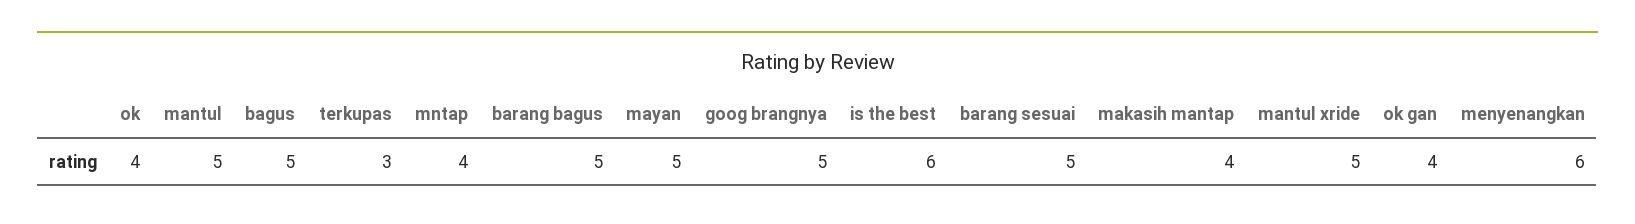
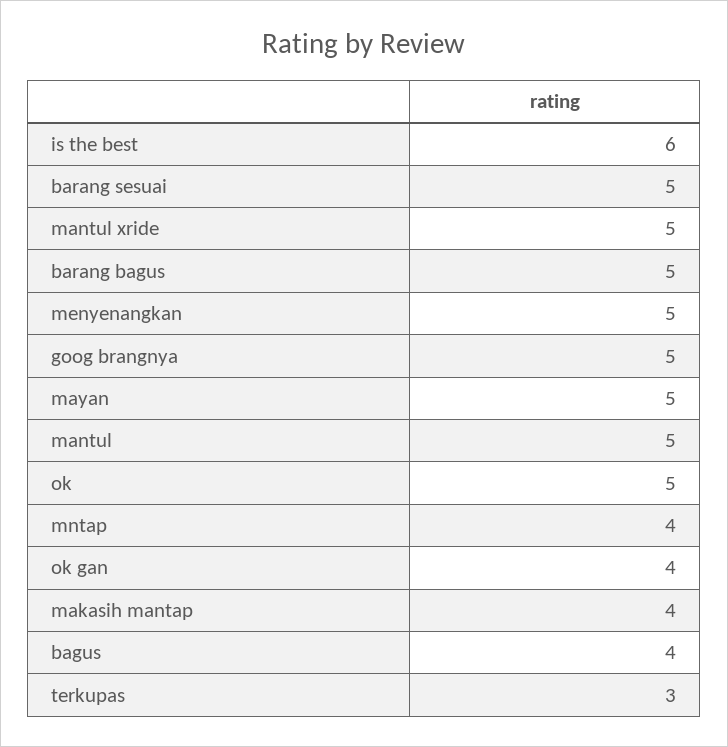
  {
-   "ok": 4,
+   "ok": 5,
    "mantul": 5,
-   "bagus": 5,
+   "bagus": 4,
    "terkupas": 3,
    "mntap": 4,
    "barang bagus": 5,
    "mayan": 5,
    "goog brangnya": 5,
    "is the best": 6,
    "barang sesuai": 5,
    "makasih mantap": 4,
    "mantul xride": 5,
    "ok gan": 4,
-   "menyenangkan": 6
+   "menyenangkan": 5
  }

